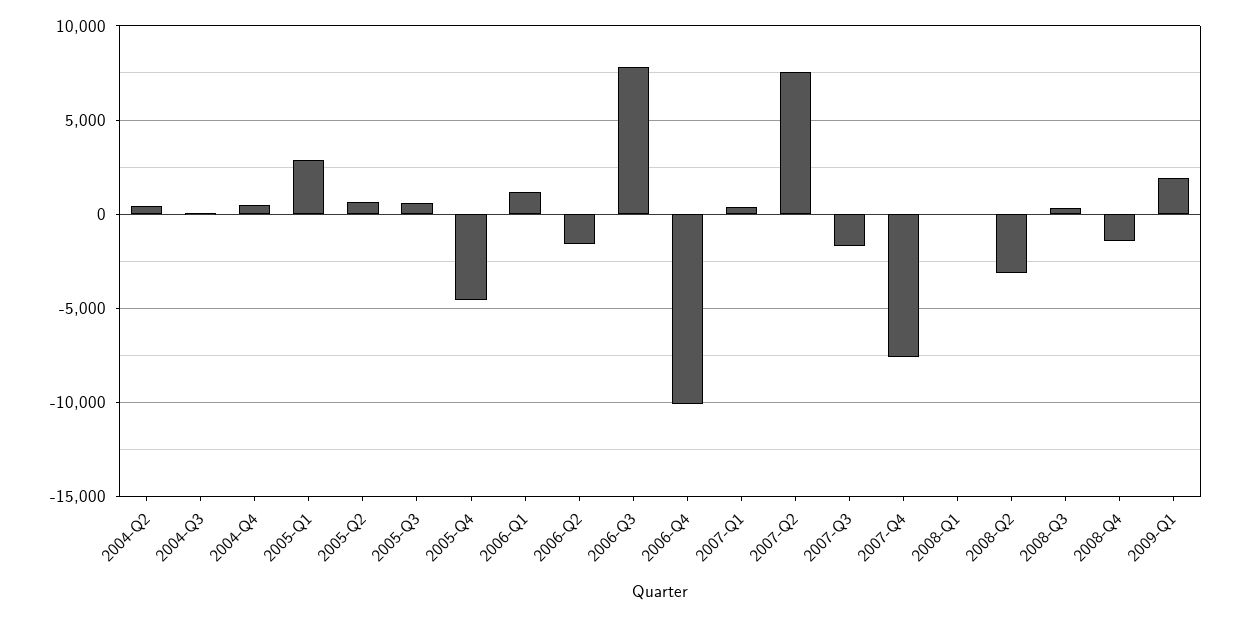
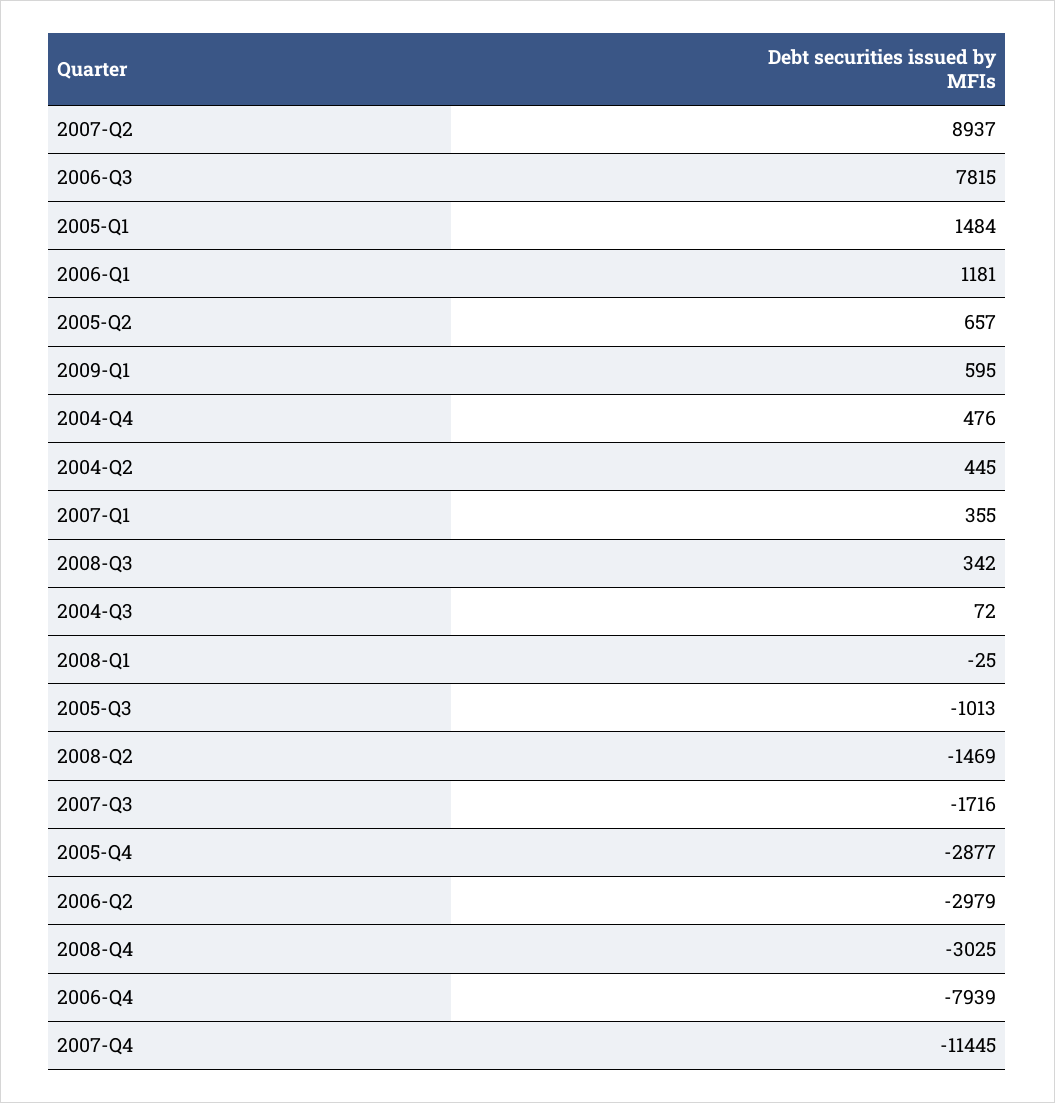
  {
    "2004-Q2": 445,
    "2004-Q3": 72,
    "2004-Q4": 476,
-   "2005-Q1": 3000,
+   "2005-Q1": 1484,
    "2005-Q2": 657,
-   "2005-Q3": 500,
+   "2005-Q3": -1013,
-   "2005-Q4": -4500,
+   "2005-Q4": -2877,
    "2006-Q1": 1181,
-   "2006-Q2": -1500,
+   "2006-Q2": -2979,
    "2006-Q3": 7815,
-   "2006-Q4": -10000,
+   "2006-Q4": -7939,
    "2007-Q1": 355,
-   "2007-Q2": 7500,
+   "2007-Q2": 8937,
    "2007-Q3": -1716,
-   "2007-Q4": -7500,
+   "2007-Q4": -11445,
    "2008-Q1": -25,
-   "2008-Q2": -3000,
+   "2008-Q2": -1469,
    "2008-Q3": 342,
-   "2008-Q4": -1500,
+   "2008-Q4": -3025,
-   "2009-Q1": 2000
+   "2009-Q1": 595
  }

